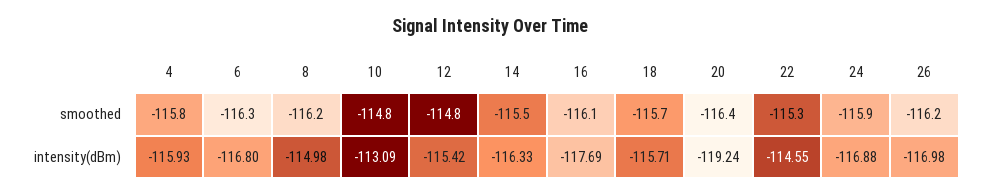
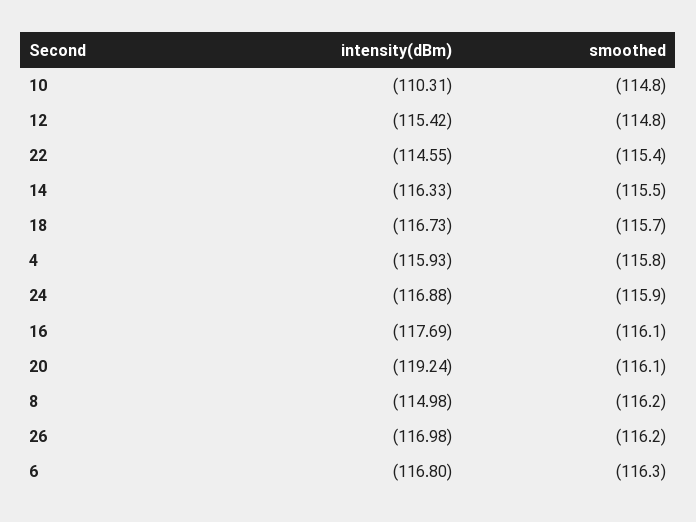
  {
    "4": {
      "smoothed": -115.8,
      "intensity(dBm)": -115.93
    },
    "6": {
      "smoothed": -116.3,
      "intensity(dBm)": -116.8
    },
    "8": {
      "smoothed": -116.2,
      "intensity(dBm)": -114.98
    },
    "10": {
      "smoothed": -114.8,
-     "intensity(dBm)": -113.09
+     "intensity(dBm)": -110.31
    },
    "12": {
      "smoothed": -114.8,
      "intensity(dBm)": -115.42
    },
    "14": {
      "smoothed": -115.5,
      "intensity(dBm)": -116.33
    },
    "16": {
      "smoothed": -116.1,
      "intensity(dBm)": -117.69
    },
    "18": {
      "smoothed": -115.7,
-     "intensity(dBm)": -115.71
+     "intensity(dBm)": -116.73
    },
    "20": {
-     "smoothed": -116.4,
+     "smoothed": -116.1,
      "intensity(dBm)": -119.24
    },
    "22": {
-     "smoothed": -115.3,
+     "smoothed": -115.4,
      "intensity(dBm)": -114.55
    },
    "24": {
      "smoothed": -115.9,
      "intensity(dBm)": -116.88
    },
    "26": {
      "smoothed": -116.2,
      "intensity(dBm)": -116.98
    }
  }

